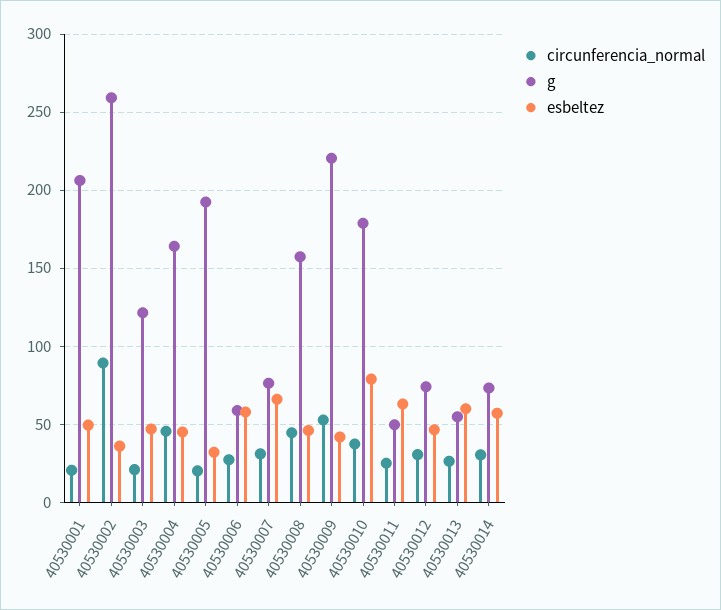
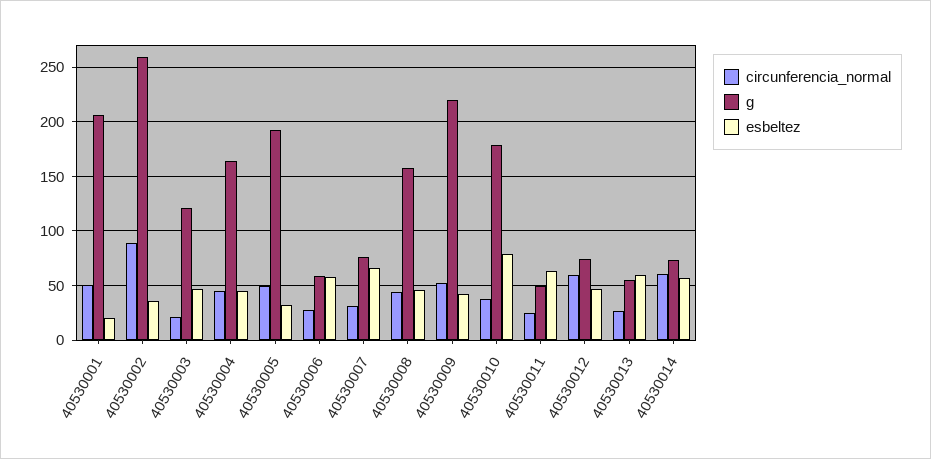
  {
    "circunferencia_normal": {
-     "40530001": 20,
+     "40530001": 50,
      "40530002": 90,
      "40530003": 20,
      "40530004": 45,
-     "40530005": 20,
+     "40530005": 50,
      "40530006": 25,
      "40530007": 30,
      "40530008": 45,
      "40530009": 55,
      "40530010": 35,
      "40530011": 25,
-     "40530012": 30,
+     "40530012": 60,
      "40530013": 25,
-     "40530014": 30
+     "40530014": 60
    },
    "g": {
      "40530001": 205,
      "40530002": 260,
      "40530003": 120,
      "40530004": 165,
      "40530005": 190,
      "40530006": 60,
      "40530007": 75,
      "40530008": 155,
      "40530009": 220,
      "40530010": 180,
      "40530011": 50,
      "40530012": 75,
      "40530013": 55,
      "40530014": 75
    },
    "esbeltez": {
-     "40530001": 50,
+     "40530001": 20,
      "40530002": 35,
      "40530003": 45,
      "40530004": 45,
      "40530005": 30,
      "40530006": 60,
      "40530007": 65,
      "40530008": 45,
      "40530009": 40,
      "40530010": 80,
      "40530011": 65,
      "40530012": 45,
      "40530013": 60,
      "40530014": 55
    }
  }

